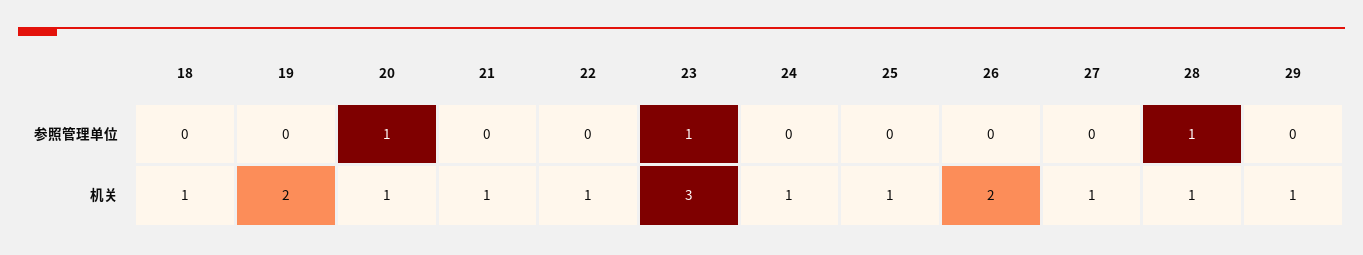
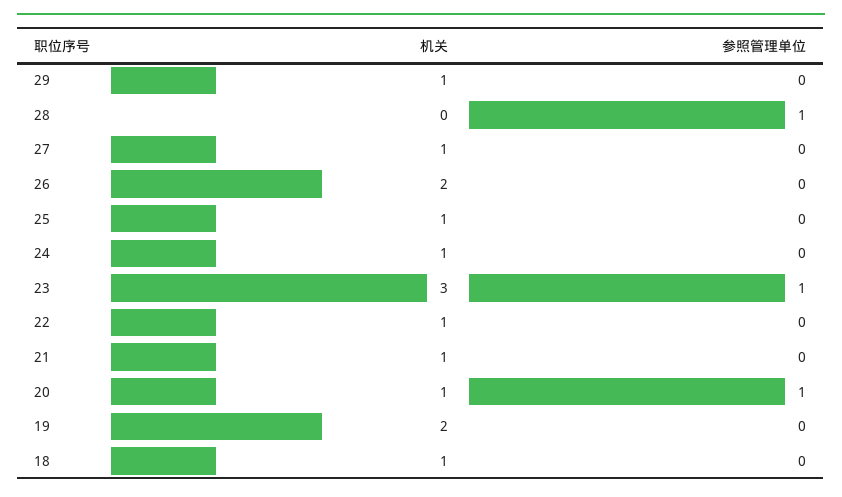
  {
    "18": {
      "参照管理单位": 0,
      "机关": 1
    },
    "19": {
      "参照管理单位": 0,
      "机关": 2
    },
    "20": {
      "参照管理单位": 1,
      "机关": 1
    },
    "21": {
      "参照管理单位": 0,
      "机关": 1
    },
    "22": {
      "参照管理单位": 0,
      "机关": 1
    },
    "23": {
      "参照管理单位": 1,
      "机关": 3
    },
    "24": {
      "参照管理单位": 0,
      "机关": 1
    },
    "25": {
      "参照管理单位": 0,
      "机关": 1
    },
    "26": {
      "参照管理单位": 0,
      "机关": 2
    },
    "27": {
      "参照管理单位": 0,
      "机关": 1
    },
    "28": {
      "参照管理单位": 1,
-     "机关": 1
+     "机关": 0
    },
    "29": {
      "参照管理单位": 0,
      "机关": 1
    }
  }

